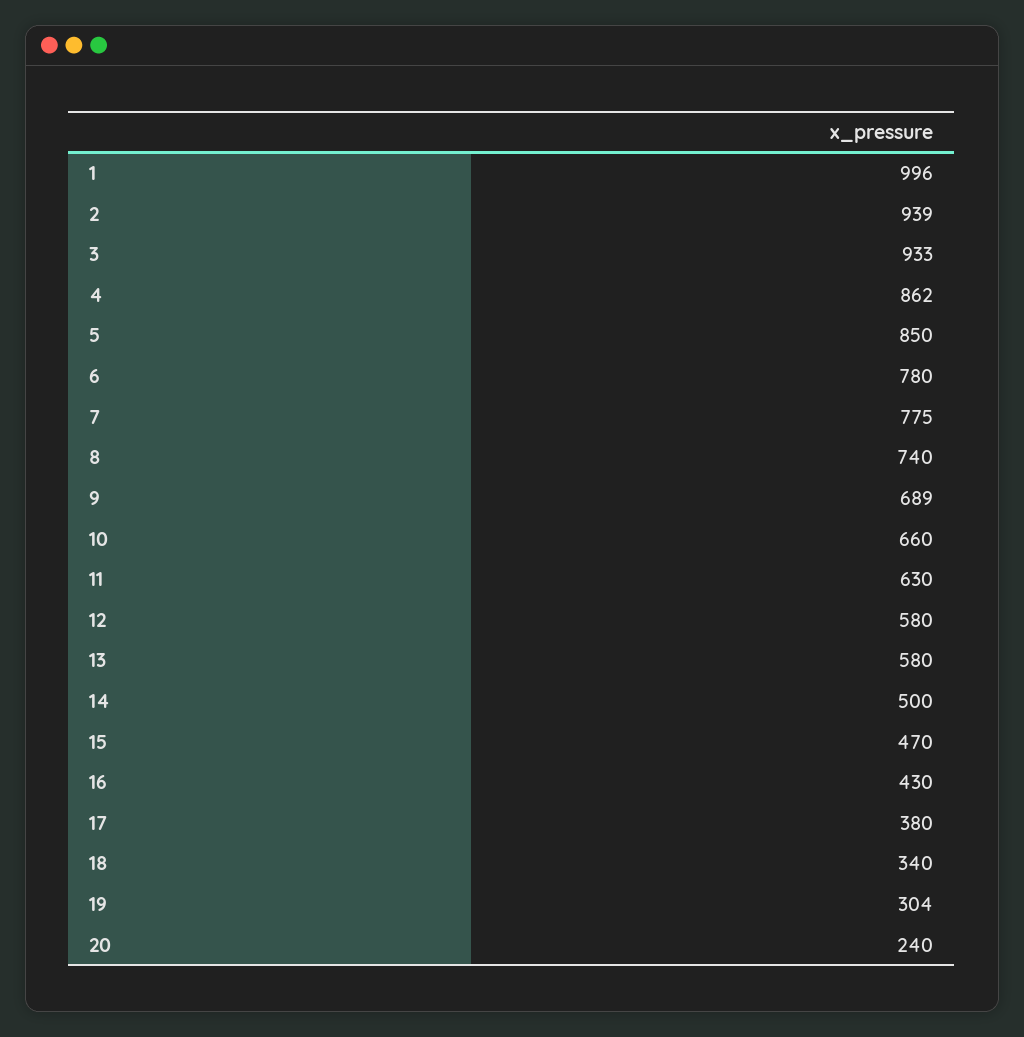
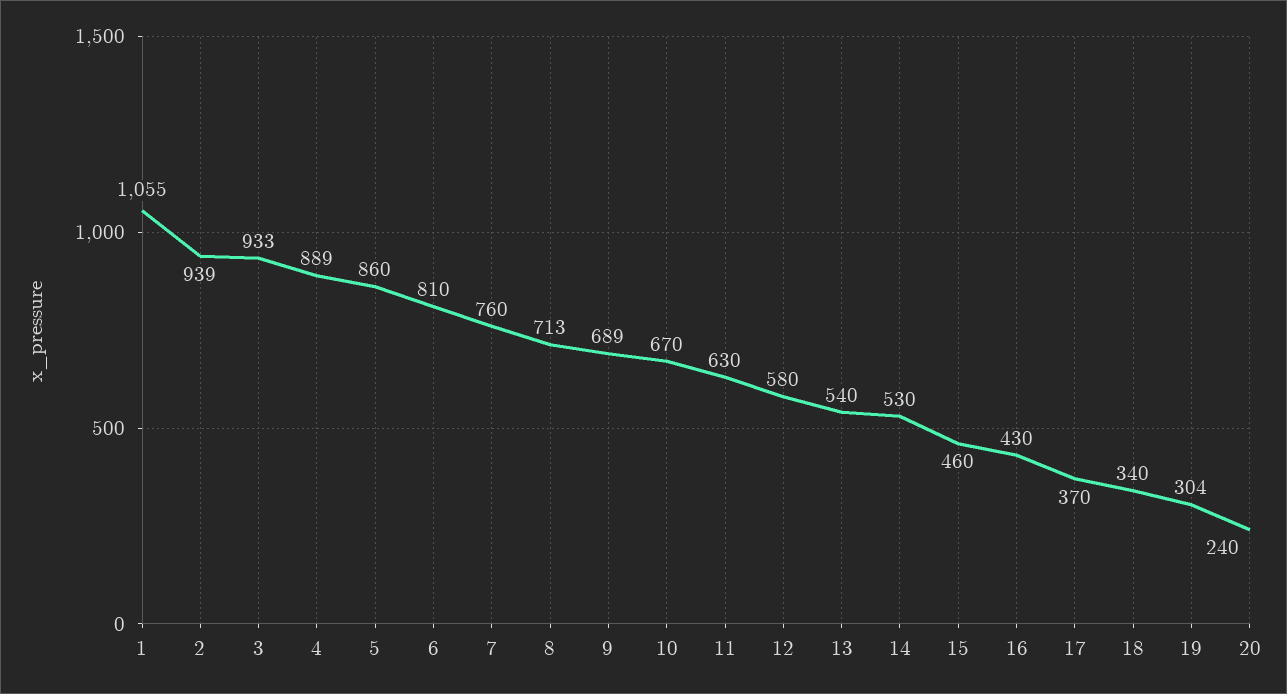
  {
-   "1": 996,
+   "1": 1055,
    "2": 939,
    "3": 933,
-   "4": 862,
+   "4": 889,
-   "5": 850,
+   "5": 860,
-   "6": 780,
+   "6": 810,
-   "7": 775,
+   "7": 760,
-   "8": 740,
+   "8": 713,
    "9": 689,
-   "10": 660,
+   "10": 670,
    "11": 630,
    "12": 580,
-   "13": 580,
+   "13": 540,
-   "14": 500,
+   "14": 530,
-   "15": 470,
+   "15": 460,
    "16": 430,
-   "17": 380,
+   "17": 370,
    "18": 340,
    "19": 304,
    "20": 240
  }

